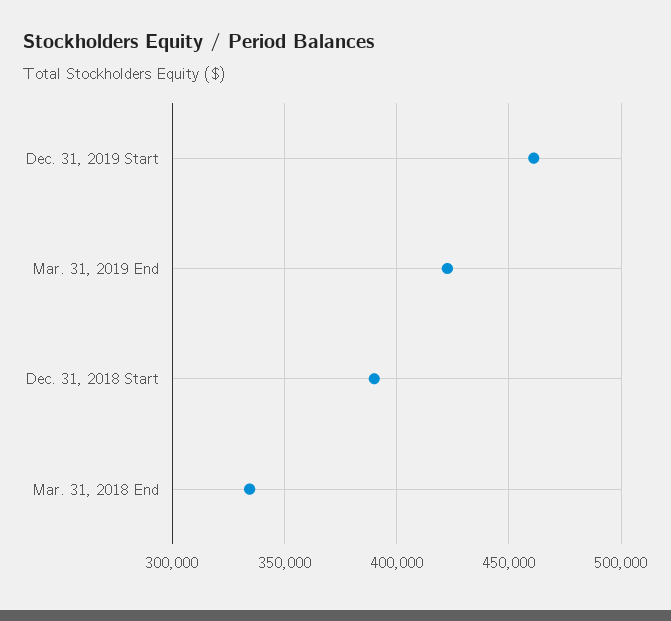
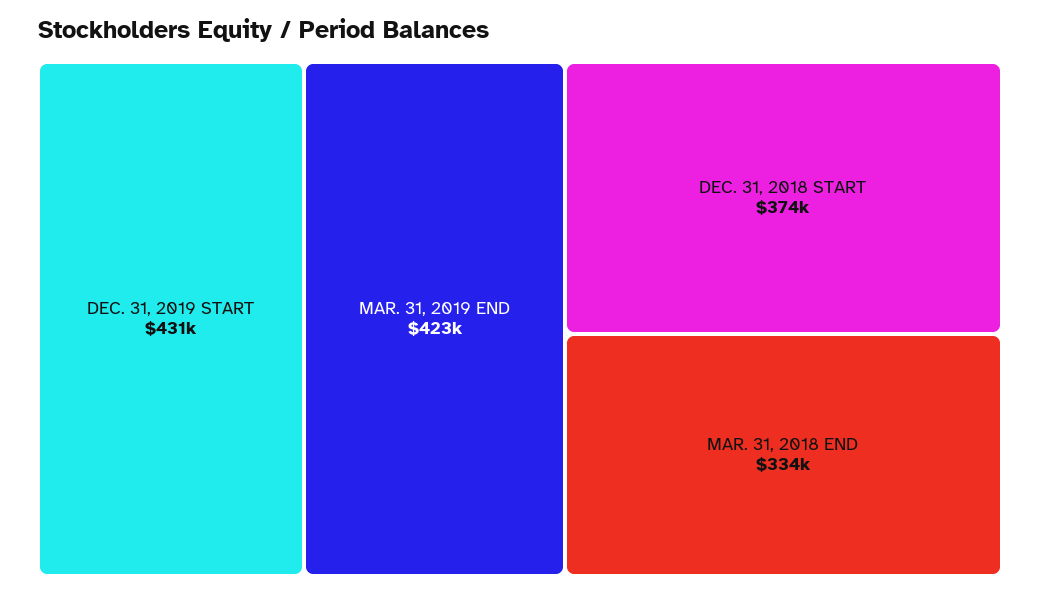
  {
-   "Dec. 31, 2019 Start": 460000,
+   "Dec. 31, 2019 Start": 431000,
    "Mar. 31, 2019 End": 423000,
-   "Dec. 31, 2018 Start": 390000,
+   "Dec. 31, 2018 Start": 374000,
    "Mar. 31, 2018 End": 334000
  }

